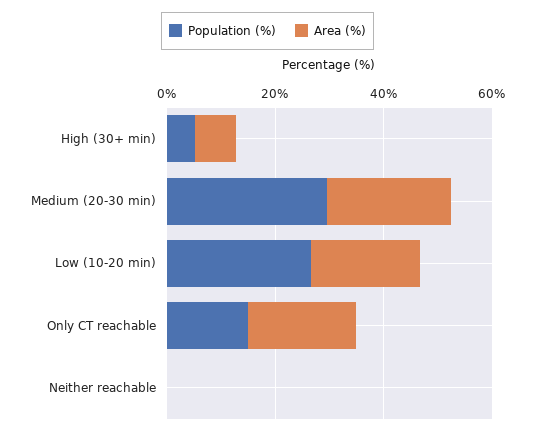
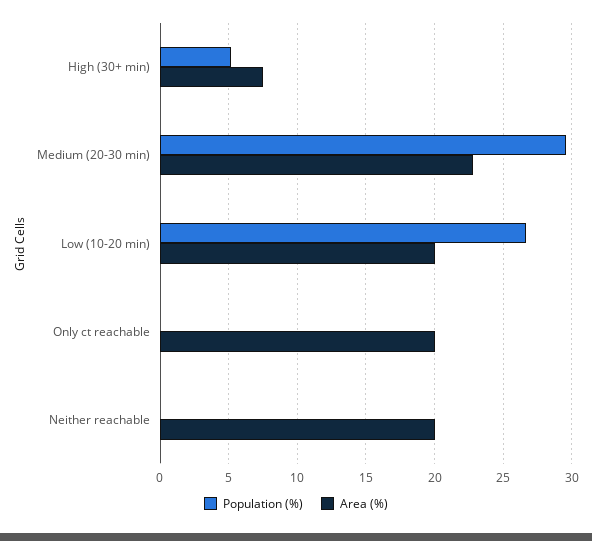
  {
    "Population (%)": {
      "High (30+ min)": 5,
      "Medium (20-30 min)": 29.5,
      "Low (10-20 min)": 26.5,
-     "Only CT reachable": 15,
+     "Only CT reachable": 0,
      "Neither reachable": 0
    },
    "Area (%)": {
      "High (30+ min)": 7.5,
      "Medium (20-30 min)": 23,
      "Low (10-20 min)": 20,
      "Only CT reachable": 20,
-     "Neither reachable": 0
+     "Neither reachable": 20
    }
  }

